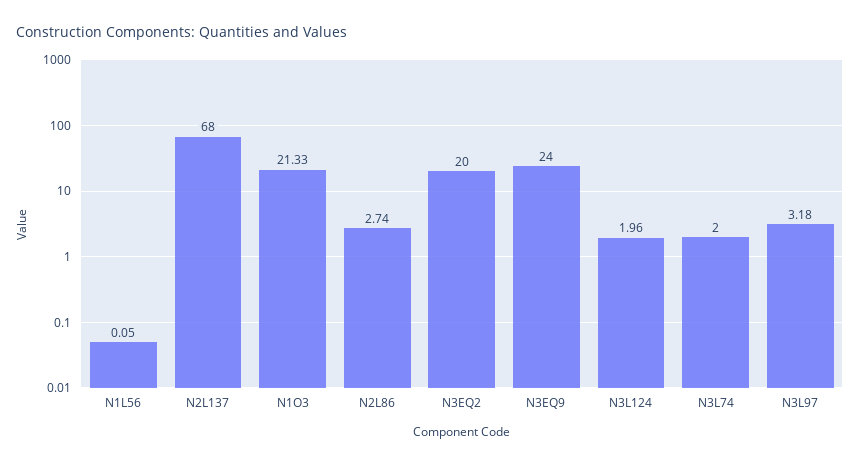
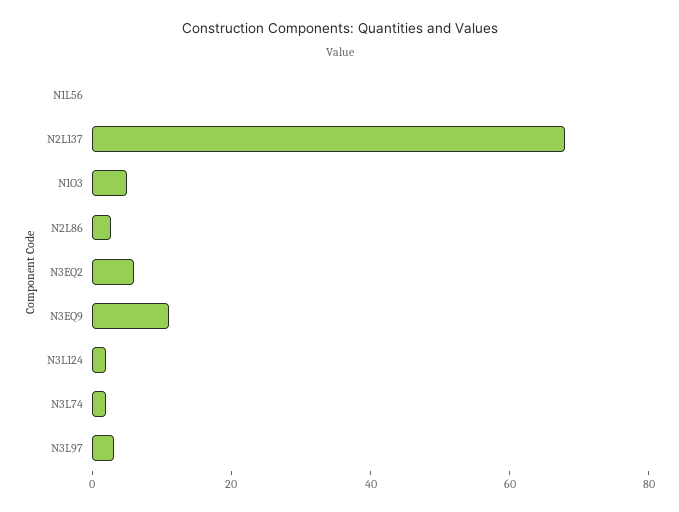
  {
    "N1L56": 0.05,
    "N2L137": 68,
-   "N1O3": 21.33,
+   "N1O3": 5,
    "N2L86": 2.74,
-   "N3EQ2": 20,
+   "N3EQ2": 5,
-   "N3EQ9": 24,
+   "N3EQ9": 10,
    "N3L124": 1.96,
    "N3L74": 2,
    "N3L97": 3.18
  }

